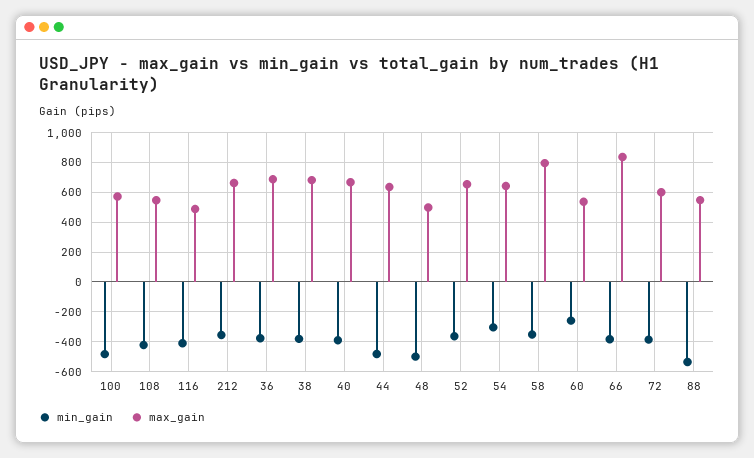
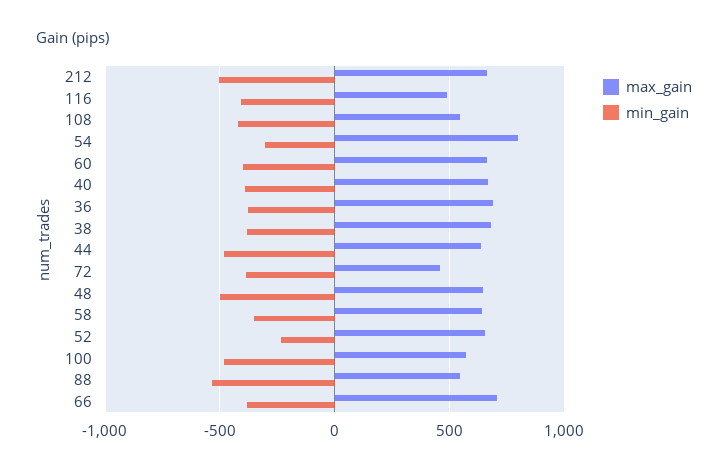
  {
    "min_gain": {
      "100": -500,
      "108": -400,
      "116": -400,
-     "212": -350,
+     "212": -500,
      "36": -400,
      "38": -400,
      "40": -400,
      "44": -500,
      "48": -500,
-     "52": -350,
+     "52": -250,
      "54": -300,
      "58": -350,
-     "60": -250,
+     "60": -400,
      "66": -400,
      "72": -400,
      "88": -550
    },
    "max_gain": {
      "100": 550,
      "108": 550,
      "116": 500,
      "212": 650,
      "36": 700,
      "38": 700,
      "40": 650,
      "44": 650,
-     "48": 500,
+     "48": 650,
      "52": 650,
-     "54": 650,
+     "54": 800,
-     "58": 800,
+     "58": 650,
-     "60": 550,
+     "60": 650,
-     "66": 850,
+     "66": 700,
-     "72": 600,
+     "72": 450,
      "88": 550
    }
  }

